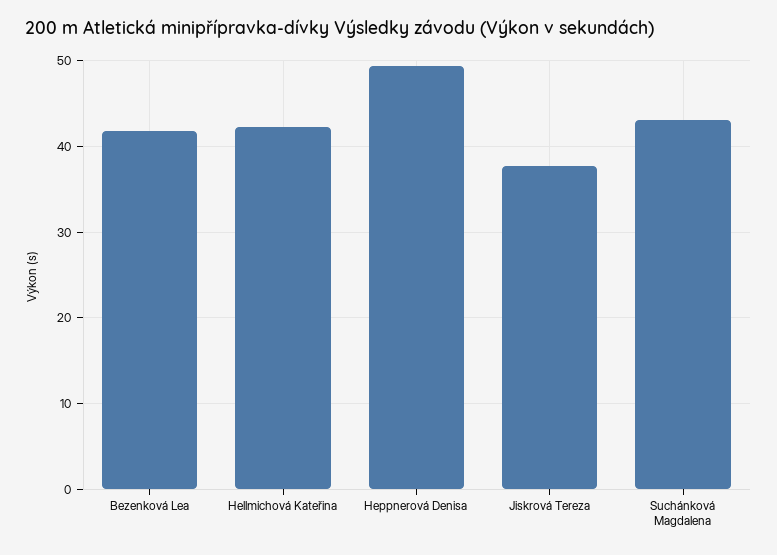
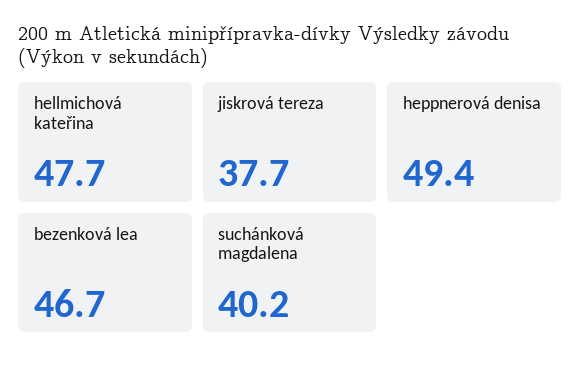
  {
-   "Bezenková Lea": 42,
+   "Bezenková Lea": 46.7,
-   "Hellmichová Kateřina": 42,
+   "Hellmichová Kateřina": 47.7,
    "Heppnerová Denisa": 49.4,
    "Jiskrová Tereza": 37.7,
-   "Suchánková Magdalena": 43
+   "Suchánková Magdalena": 40.2
  }

